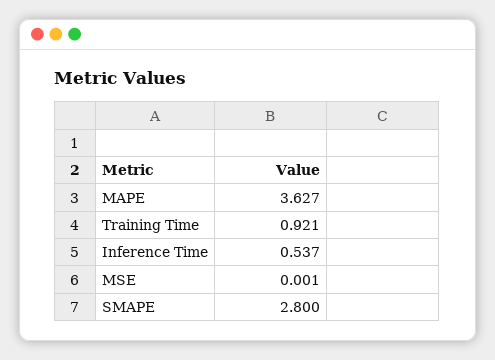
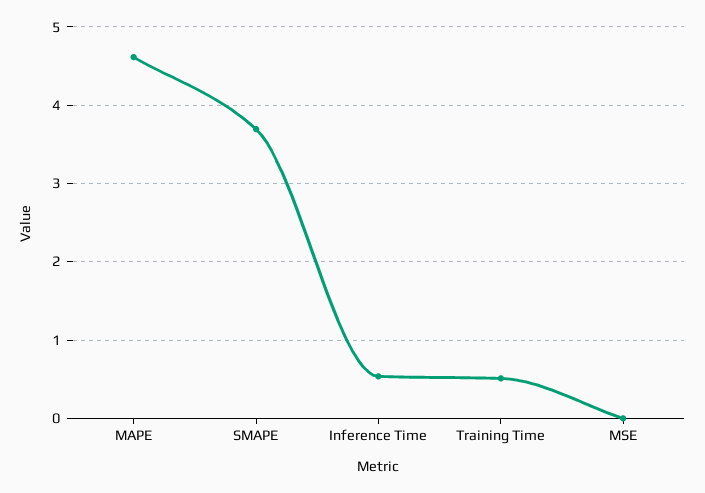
  {
-   "MAPE": 3.627,
+   "MAPE": 4.6,
-   "Training Time": 0.921,
+   "Training Time": 0.5,
    "Inference Time": 0.537,
    "MSE": 0.001,
-   "SMAPE": 2.8
+   "SMAPE": 3.7
  }

